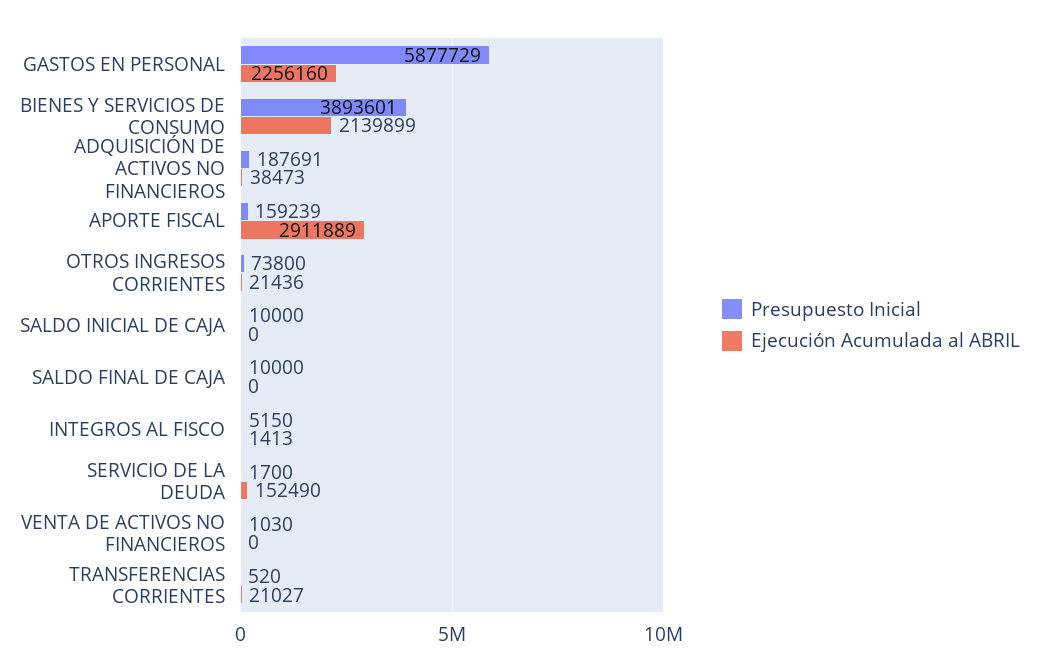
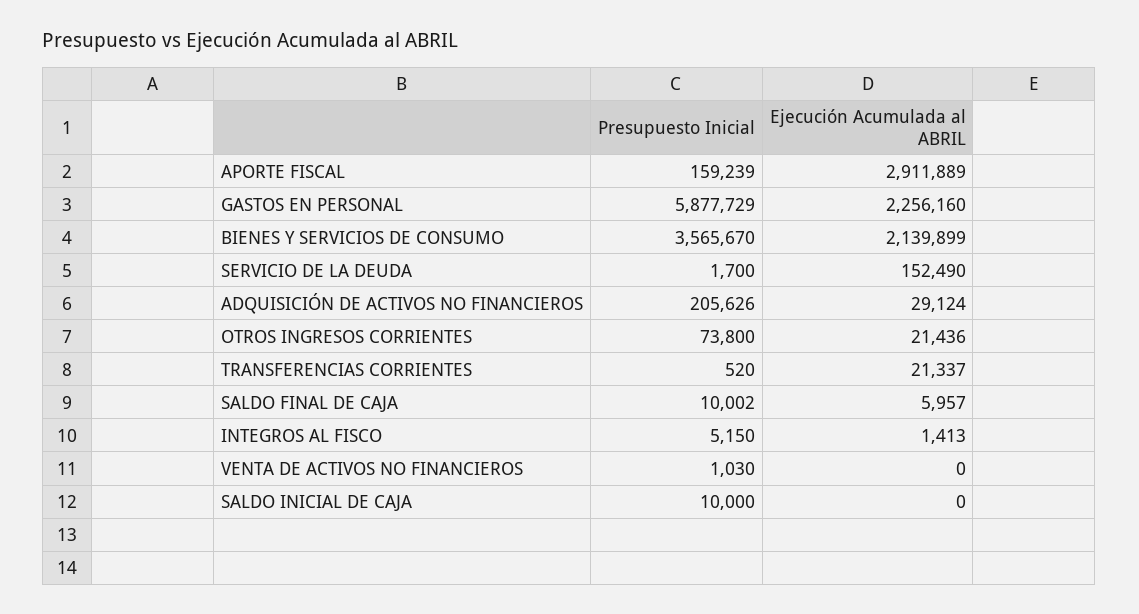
  {
    "Presupuesto Inicial": {
      "GASTOS EN PERSONAL": 5877729,
-     "BIENES Y SERVICIOS DE CONSUMO": 3893601,
+     "BIENES Y SERVICIOS DE CONSUMO": 3565670,
-     "ADQUISICIÓN DE ACTIVOS NO FINANCIEROS": 187691,
+     "ADQUISICIÓN DE ACTIVOS NO FINANCIEROS": 205626,
      "APORTE FISCAL": 159239,
      "OTROS INGRESOS CORRIENTES": 73800,
      "SALDO INICIAL DE CAJA": 10000,
-     "SALDO FINAL DE CAJA": 10000,
+     "SALDO FINAL DE CAJA": 10002,
      "INTEGROS AL FISCO": 5150,
      "SERVICIO DE LA DEUDA": 1700,
      "VENTA DE ACTIVOS NO FINANCIEROS": 1030,
      "TRANSFERENCIAS CORRIENTES": 520
    },
    "Ejecución Acumulada al ABRIL": {
      "GASTOS EN PERSONAL": 2256160,
      "BIENES Y SERVICIOS DE CONSUMO": 2139899,
-     "ADQUISICIÓN DE ACTIVOS NO FINANCIEROS": 38473,
+     "ADQUISICIÓN DE ACTIVOS NO FINANCIEROS": 29124,
      "APORTE FISCAL": 2911889,
      "OTROS INGRESOS CORRIENTES": 21436,
      "SALDO INICIAL DE CAJA": 0,
-     "SALDO FINAL DE CAJA": 0,
+     "SALDO FINAL DE CAJA": 5957,
      "INTEGROS AL FISCO": 1413,
      "SERVICIO DE LA DEUDA": 152490,
      "VENTA DE ACTIVOS NO FINANCIEROS": 0,
-     "TRANSFERENCIAS CORRIENTES": 21027
+     "TRANSFERENCIAS CORRIENTES": 21337
    }
  }

